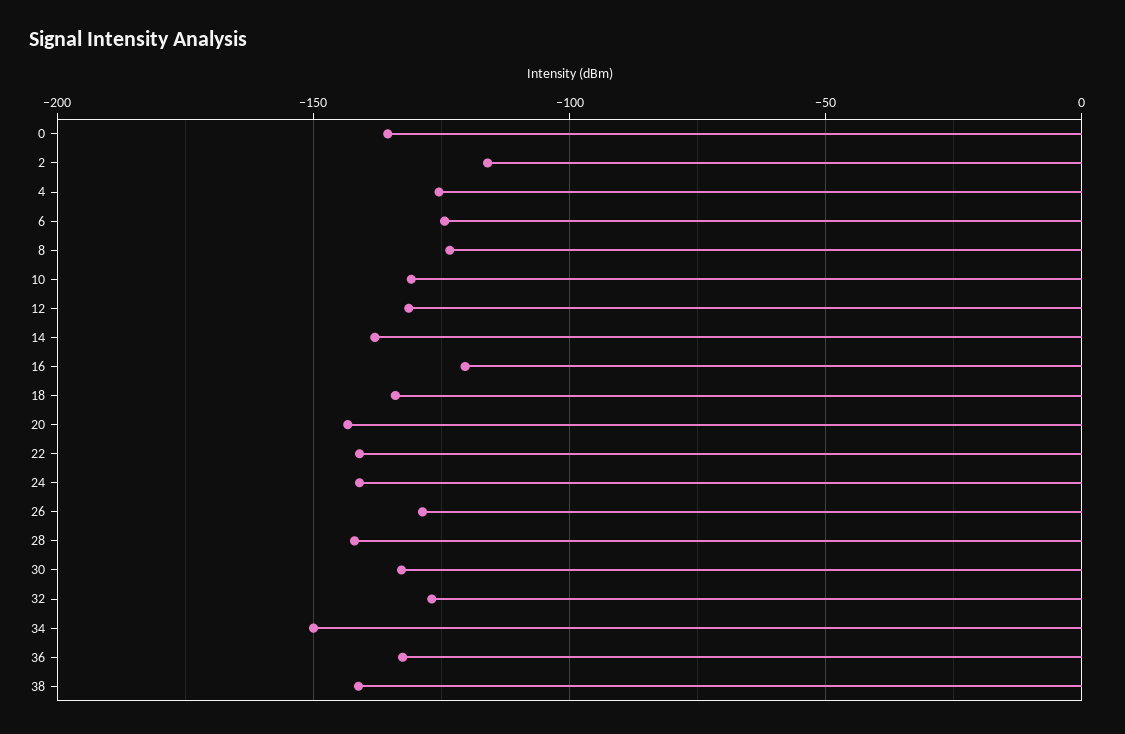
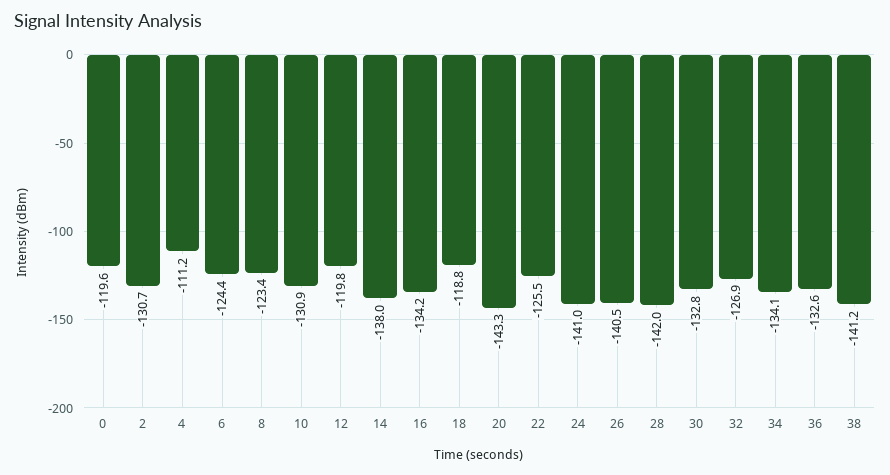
  {
-   "0": -135,
+   "0": -119.6,
-   "2": -115,
+   "2": -130.7,
-   "4": -125,
+   "4": -111.2,
    "6": -124.4,
    "8": -123.4,
    "10": -130.9,
-   "12": -130,
+   "12": -119.8,
    "14": -138,
-   "16": -120,
+   "16": -134.2,
-   "18": -135,
+   "18": -118.8,
    "20": -143.3,
-   "22": -140,
+   "22": -125.5,
    "24": -141,
-   "26": -130,
+   "26": -140.5,
    "28": -142,
    "30": -132.8,
    "32": -126.9,
-   "34": -150,
+   "34": -134.1,
    "36": -132.6,
    "38": -141.2
  }

